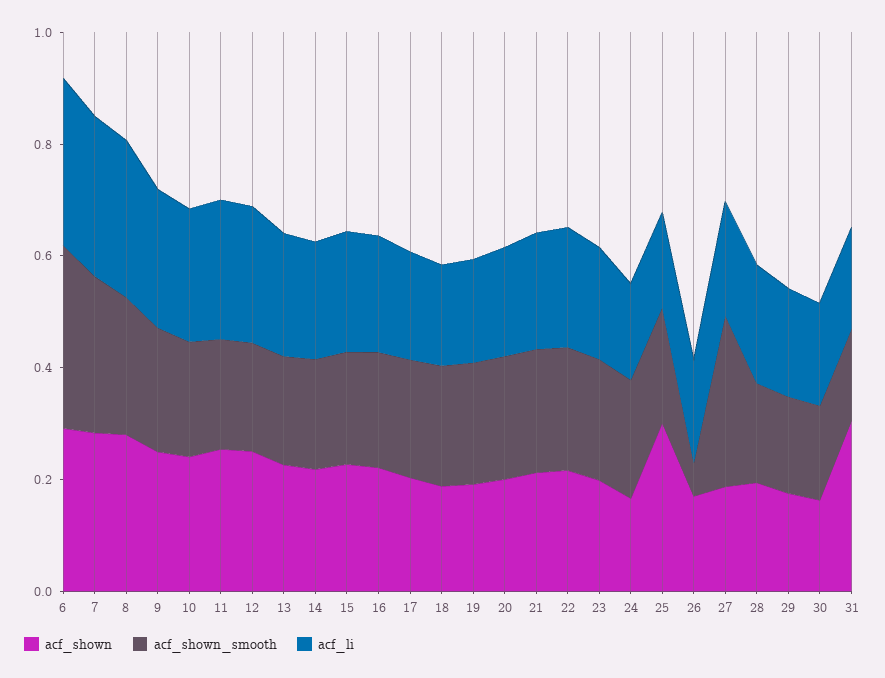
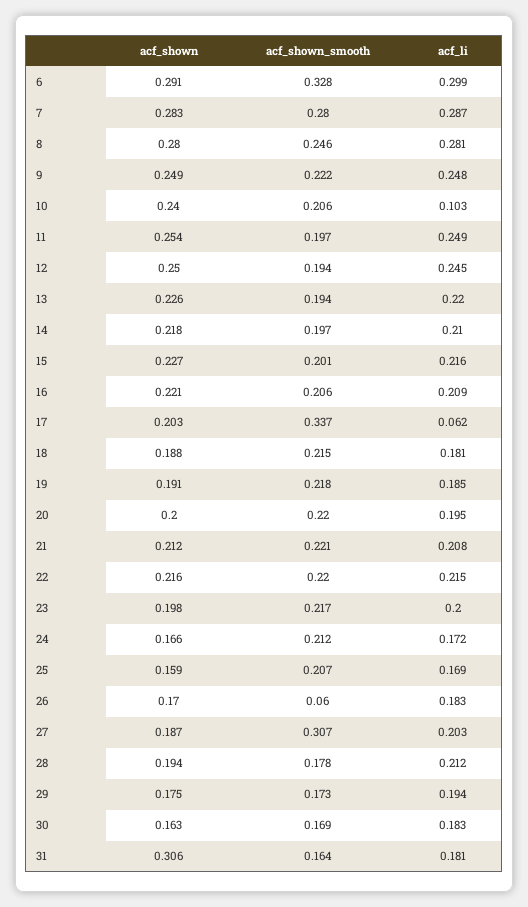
  {
    "acf_shown": {
      "6": 0.291,
      "7": 0.283,
      "8": 0.28,
      "9": 0.249,
      "10": 0.24,
      "11": 0.254,
      "12": 0.25,
      "13": 0.226,
      "14": 0.218,
      "15": 0.227,
      "16": 0.221,
      "17": 0.203,
      "18": 0.188,
      "19": 0.191,
      "20": 0.2,
      "21": 0.212,
      "22": 0.216,
      "23": 0.198,
      "24": 0.166,
-     "25": 0.3,
+     "25": 0.159,
      "26": 0.17,
      "27": 0.187,
      "28": 0.194,
      "29": 0.175,
      "30": 0.163,
      "31": 0.306
    },
    "acf_shown_smooth": {
      "6": 0.328,
      "7": 0.28,
      "8": 0.246,
      "9": 0.222,
      "10": 0.206,
      "11": 0.197,
      "12": 0.194,
      "13": 0.194,
      "14": 0.197,
      "15": 0.201,
      "16": 0.206,
-     "17": 0.2,
+     "17": 0.337,
      "18": 0.215,
      "19": 0.218,
      "20": 0.22,
      "21": 0.221,
      "22": 0.22,
      "23": 0.217,
      "24": 0.212,
      "25": 0.207,
      "26": 0.06,
      "27": 0.307,
      "28": 0.178,
      "29": 0.173,
      "30": 0.169,
      "31": 0.164
    },
    "acf_li": {
      "6": 0.299,
      "7": 0.287,
      "8": 0.281,
      "9": 0.248,
-     "10": 0.25,
+     "10": 0.103,
      "11": 0.249,
      "12": 0.245,
      "13": 0.22,
      "14": 0.21,
      "15": 0.216,
      "16": 0.209,
-     "17": 0.2,
+     "17": 0.062,
      "18": 0.181,
      "19": 0.185,
      "20": 0.195,
      "21": 0.208,
      "22": 0.215,
      "23": 0.2,
      "24": 0.172,
      "25": 0.169,
      "26": 0.183,
      "27": 0.203,
      "28": 0.212,
      "29": 0.194,
      "30": 0.183,
      "31": 0.181
    }
  }

